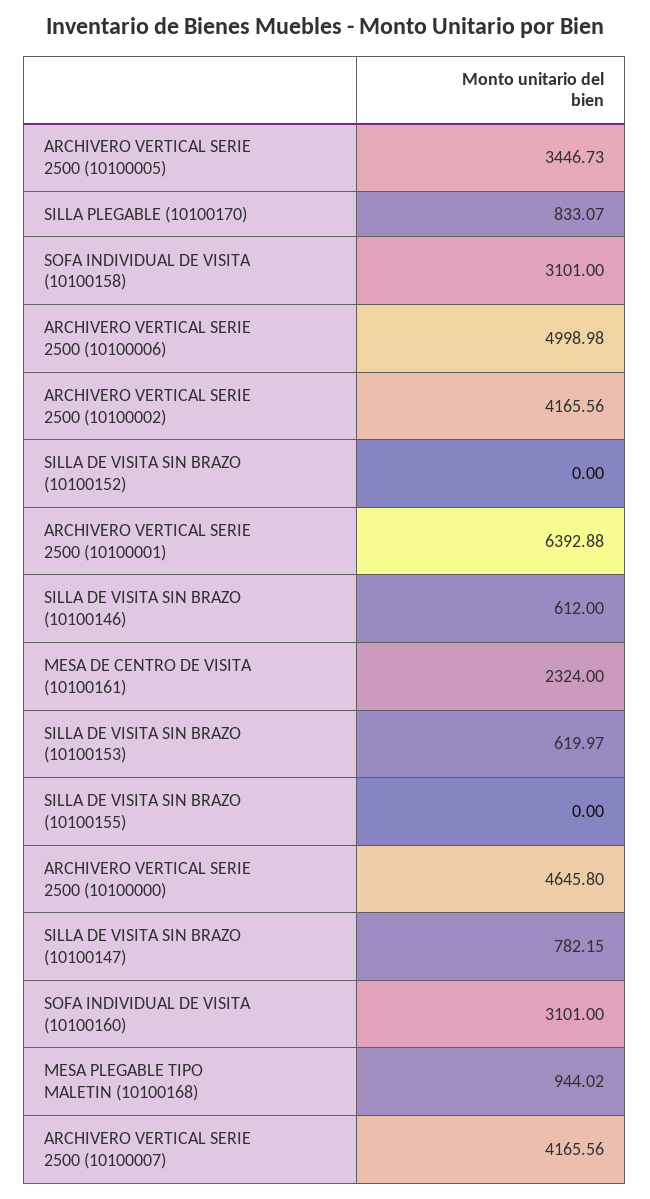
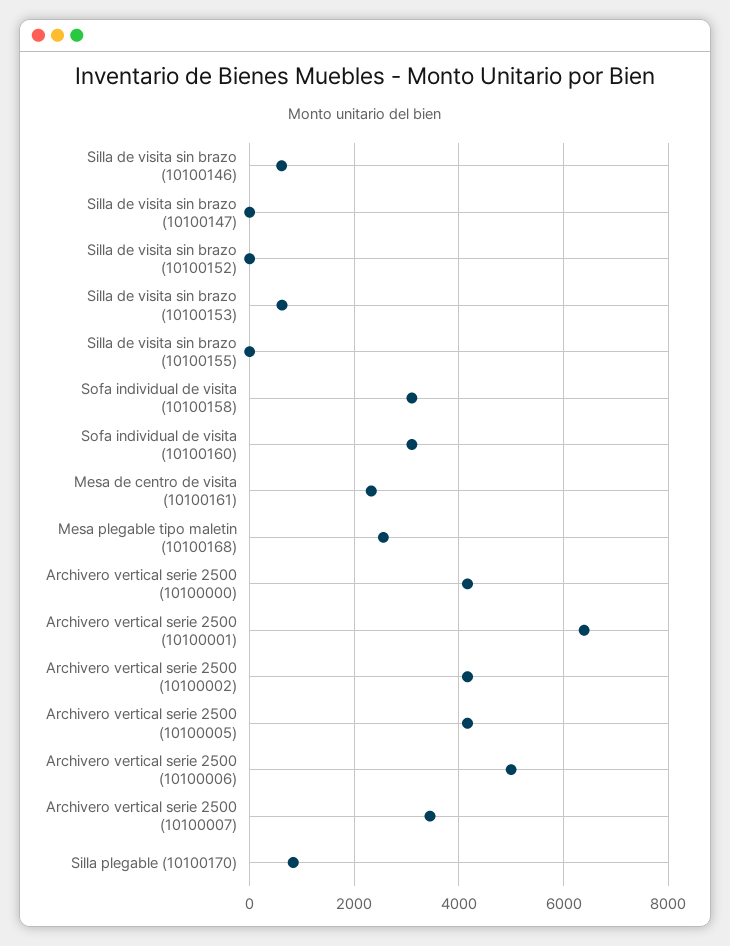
  {
-   "ARCHIVERO VERTICAL SERIE 2500 (10100005)": 3446.73,
+   "ARCHIVERO VERTICAL SERIE 2500 (10100005)": 4200,
    "SILLA PLEGABLE (10100170)": 833.07,
    "SOFA INDIVIDUAL DE VISITA (10100158)": 3101,
    "ARCHIVERO VERTICAL SERIE 2500 (10100006)": 4998.98,
    "ARCHIVERO VERTICAL SERIE 2500 (10100002)": 4165.56,
    "SILLA DE VISITA SIN BRAZO (10100152)": 0,
    "ARCHIVERO VERTICAL SERIE 2500 (10100001)": 6392.88,
    "SILLA DE VISITA SIN BRAZO (10100146)": 612,
    "MESA DE CENTRO DE VISITA (10100161)": 2324,
    "SILLA DE VISITA SIN BRAZO (10100153)": 619.97,
    "SILLA DE VISITA SIN BRAZO (10100155)": 0,
-   "ARCHIVERO VERTICAL SERIE 2500 (10100000)": 4645.8,
+   "ARCHIVERO VERTICAL SERIE 2500 (10100000)": 4200,
-   "SILLA DE VISITA SIN BRAZO (10100147)": 782.15,
+   "SILLA DE VISITA SIN BRAZO (10100147)": 0,
    "SOFA INDIVIDUAL DE VISITA (10100160)": 3101,
-   "MESA PLEGABLE TIPO MALETIN (10100168)": 944.02,
+   "MESA PLEGABLE TIPO MALETIN (10100168)": 2600,
-   "ARCHIVERO VERTICAL SERIE 2500 (10100007)": 4165.56
+   "ARCHIVERO VERTICAL SERIE 2500 (10100007)": 3400
  }

